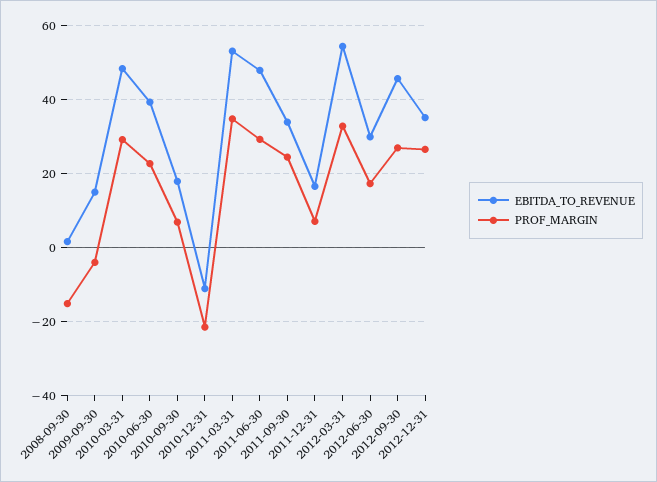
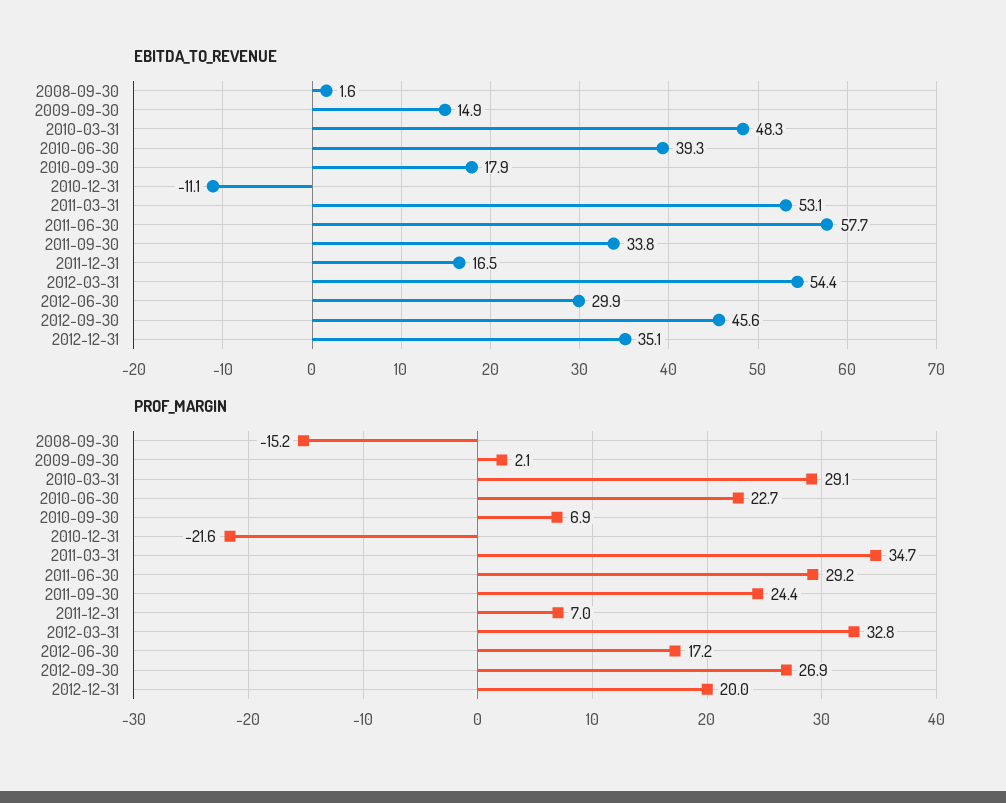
  {
    "EBITDA_TO_REVENUE": {
      "2008-09-30": 1.6,
      "2009-09-30": 14.9,
      "2010-03-31": 48.3,
      "2010-06-30": 39.3,
      "2010-09-30": 17.9,
      "2010-12-31": -11.1,
      "2011-03-31": 53.1,
-     "2011-06-30": 48,
+     "2011-06-30": 57.7,
      "2011-09-30": 33.8,
      "2011-12-31": 16.5,
      "2012-03-31": 54.4,
      "2012-06-30": 29.9,
      "2012-09-30": 45.6,
      "2012-12-31": 35.1
    },
    "PROF_MARGIN": {
      "2008-09-30": -15.2,
-     "2009-09-30": -4,
+     "2009-09-30": 2.1,
      "2010-03-31": 29.1,
      "2010-06-30": 22.7,
      "2010-09-30": 6.9,
      "2010-12-31": -21.6,
      "2011-03-31": 34.7,
      "2011-06-30": 29.2,
      "2011-09-30": 24.4,
      "2011-12-31": 7,
      "2012-03-31": 32.8,
      "2012-06-30": 17.2,
      "2012-09-30": 26.9,
-     "2012-12-31": 26
+     "2012-12-31": 20
    }
  }

